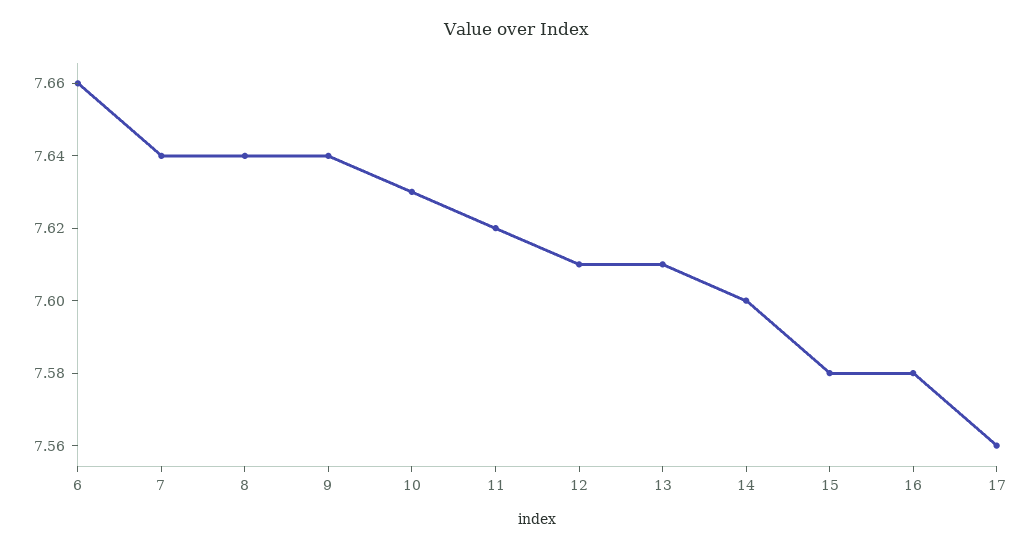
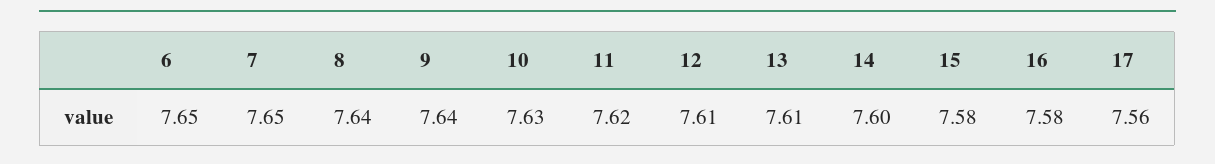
  {
-   "6": 7.66,
+   "6": 7.65,
-   "7": 7.64,
+   "7": 7.65,
    "8": 7.64,
    "9": 7.64,
    "10": 7.63,
    "11": 7.62,
    "12": 7.61,
    "13": 7.61,
    "14": 7.6,
    "15": 7.58,
    "16": 7.58,
    "17": 7.56
  }

